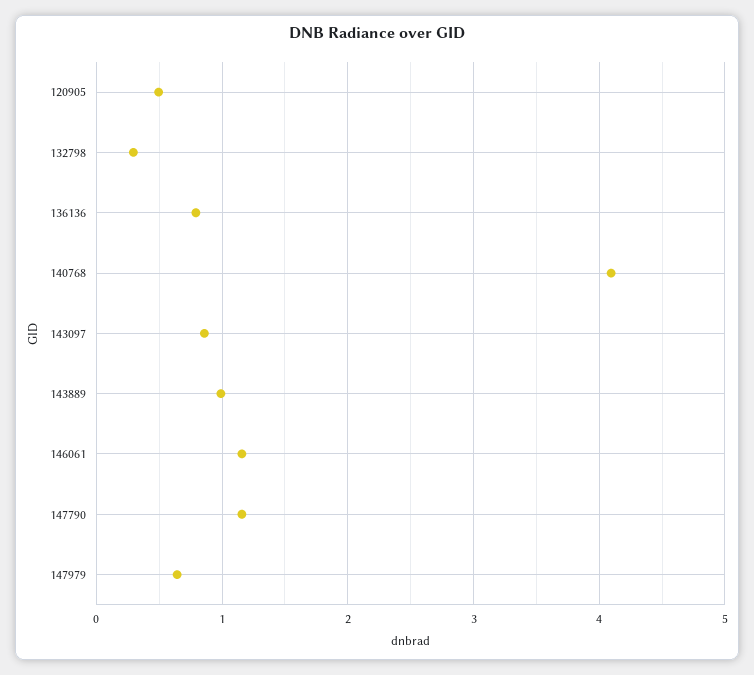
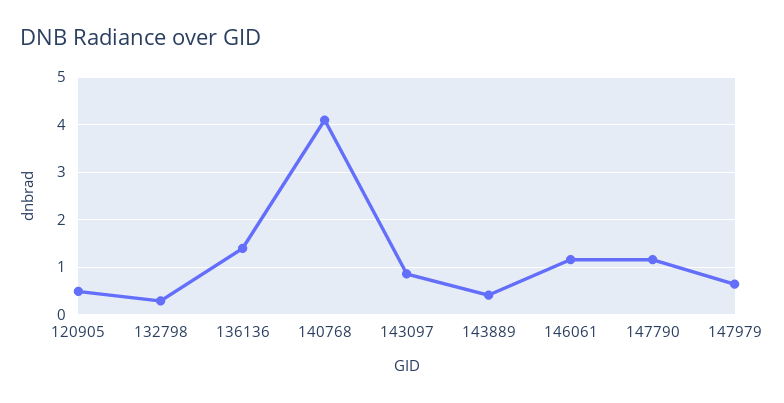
  {
    "120905": 0.5,
    "132798": 0.3,
-   "136136": 0.8,
+   "136136": 1.4,
    "140768": 4.1,
    "143097": 0.9,
-   "143889": 1,
+   "143889": 0.4,
    "146061": 1.2,
    "147790": 1.2,
    "147979": 0.6
  }

